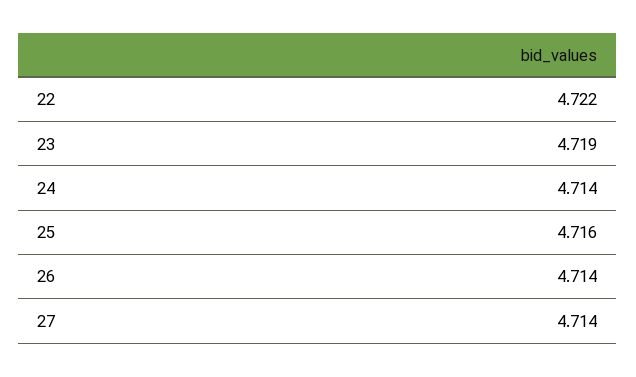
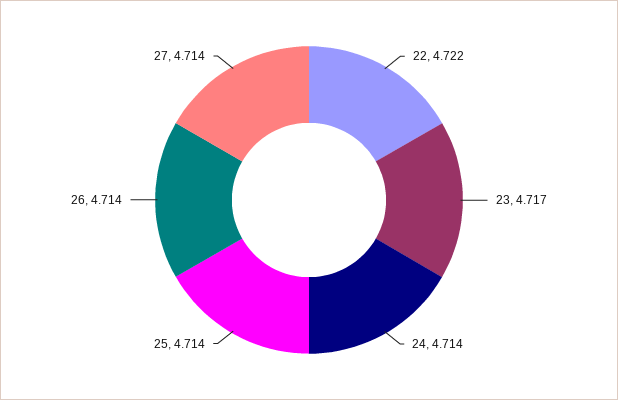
  {
    "22": 4.722,
-   "23": 4.719,
+   "23": 4.717,
    "24": 4.714,
-   "25": 4.716,
+   "25": 4.714,
    "26": 4.714,
    "27": 4.714
  }

